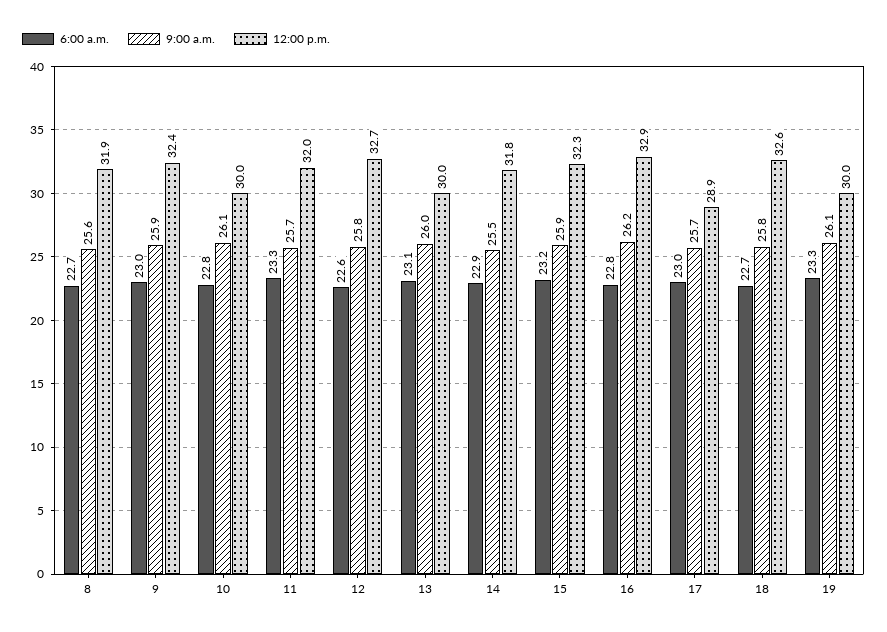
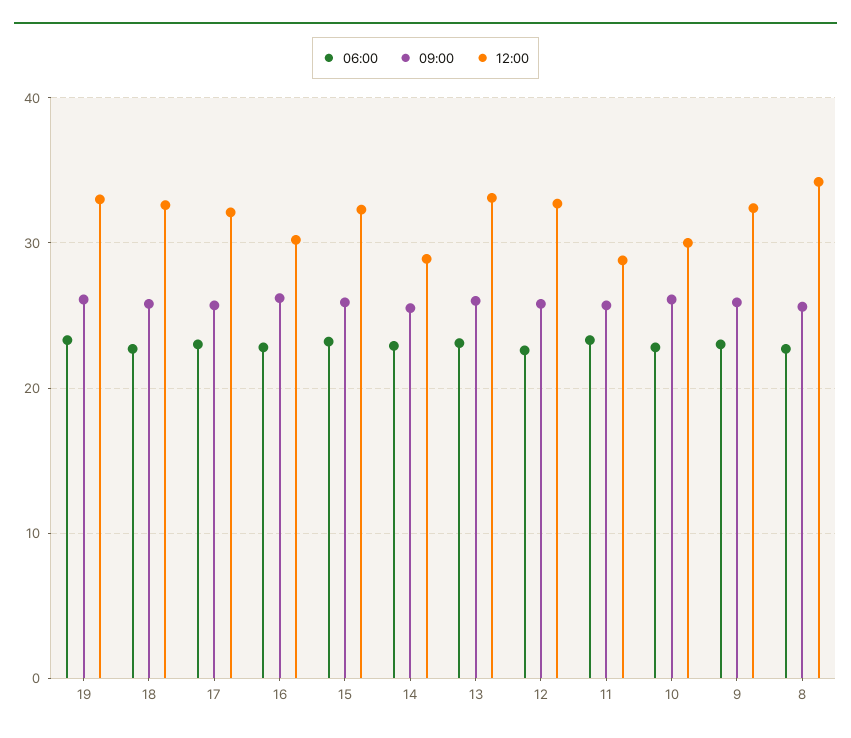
  {
    "6:00 a.m.": {
      "8": 22.7,
      "9": 23,
      "10": 22.8,
      "11": 23.3,
      "12": 22.6,
      "13": 23.1,
      "14": 22.9,
      "15": 23.2,
      "16": 22.8,
      "17": 23,
      "18": 22.7,
      "19": 23.3
    },
    "9:00 a.m.": {
      "8": 25.6,
      "9": 25.9,
      "10": 26.1,
      "11": 25.7,
      "12": 25.8,
      "13": 26,
      "14": 25.5,
      "15": 25.9,
      "16": 26.2,
      "17": 25.7,
      "18": 25.8,
      "19": 26.1
    },
    "12:00 p.m.": {
-     "8": 31.9,
+     "8": 34,
      "9": 32.4,
      "10": 30,
-     "11": 32,
+     "11": 29,
      "12": 32.7,
-     "13": 30,
+     "13": 33,
-     "14": 31.8,
+     "14": 29,
      "15": 32.3,
-     "16": 32.9,
+     "16": 30,
-     "17": 28.9,
+     "17": 32,
      "18": 32.6,
-     "19": 30
+     "19": 33
    }
  }

